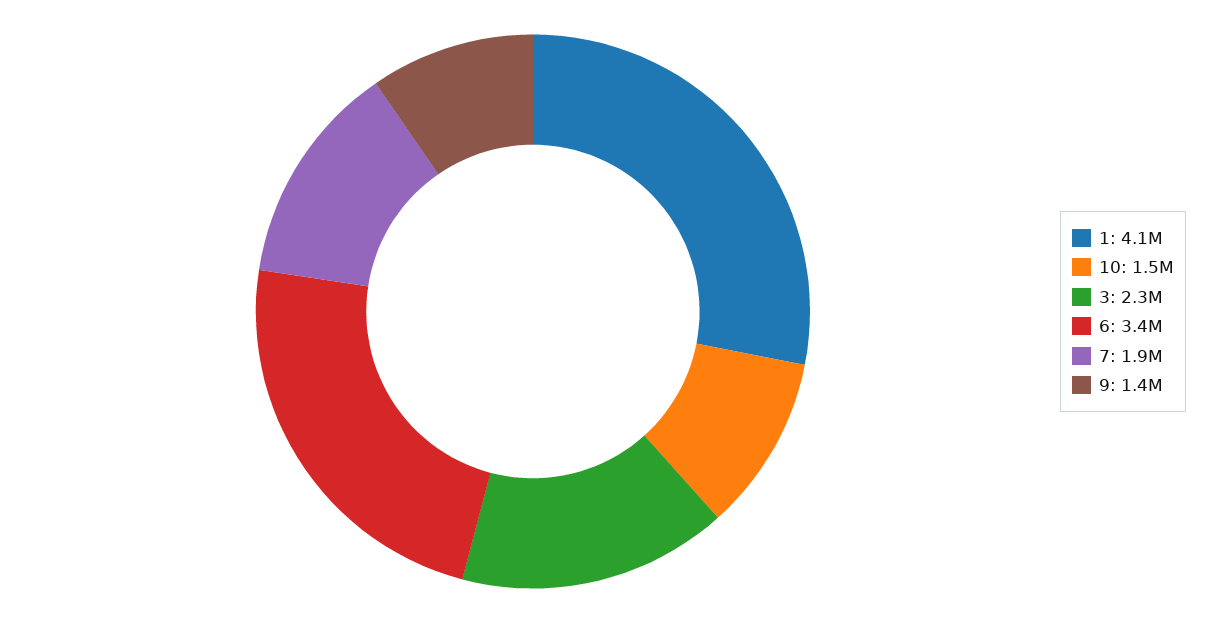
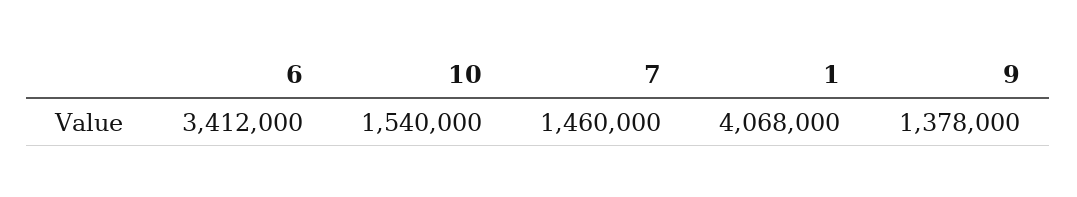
  {
    "1": 4068000,
    "10": 1540000,
-   "3": 2300000,
    "6": 3412000,
-   "7": 1900000,
+   "7": 1460000,
    "9": 1378000
  }

